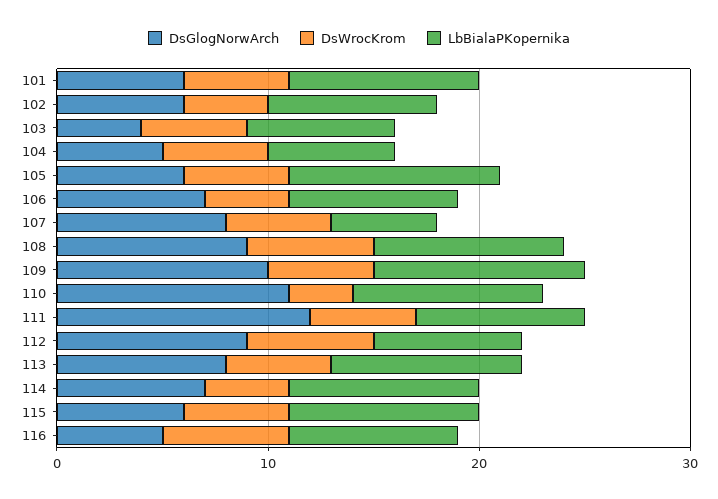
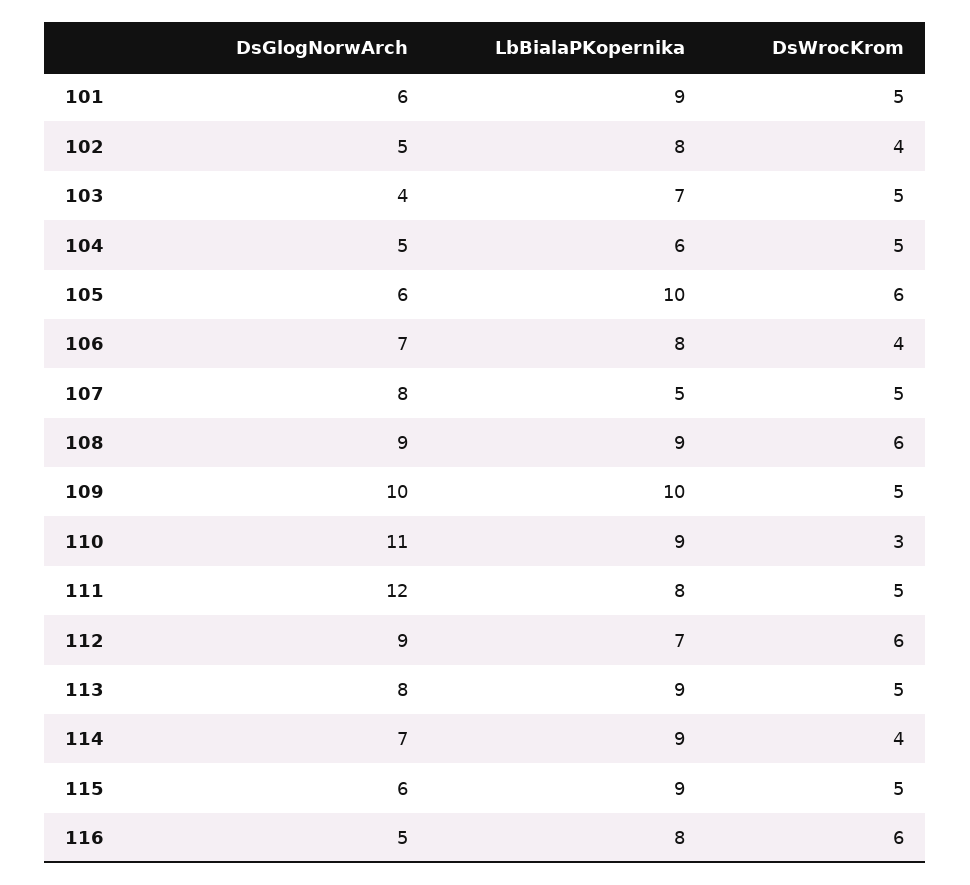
  {
    "DsGlogNorwArch": {
      "101": 6,
-     "102": 6,
+     "102": 5,
      "103": 4,
      "104": 5,
      "105": 6,
      "106": 7,
      "107": 8,
      "108": 9,
      "109": 10,
      "110": 11,
      "111": 12,
      "112": 9,
      "113": 8,
      "114": 7,
      "115": 6,
      "116": 5
    },
    "DsWrocKrom": {
      "101": 5,
      "102": 4,
      "103": 5,
      "104": 5,
-     "105": 5,
+     "105": 6,
      "106": 4,
      "107": 5,
      "108": 6,
      "109": 5,
      "110": 3,
      "111": 5,
      "112": 6,
      "113": 5,
      "114": 4,
      "115": 5,
      "116": 6
    },
    "LbBialaPKopernika": {
      "101": 9,
      "102": 8,
      "103": 7,
      "104": 6,
      "105": 10,
      "106": 8,
      "107": 5,
      "108": 9,
      "109": 10,
      "110": 9,
      "111": 8,
      "112": 7,
      "113": 9,
      "114": 9,
      "115": 9,
      "116": 8
    }
  }

